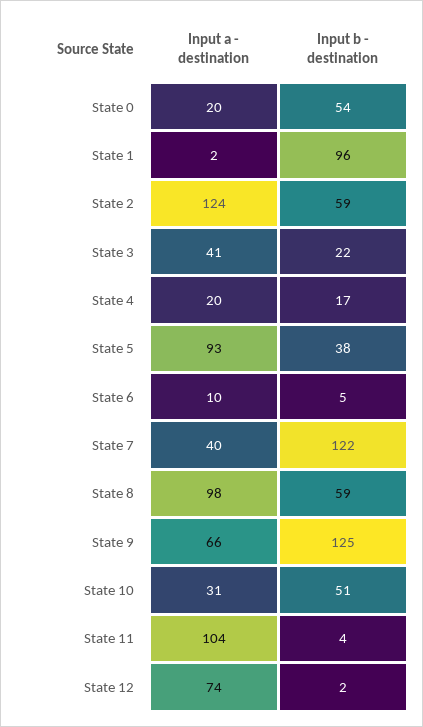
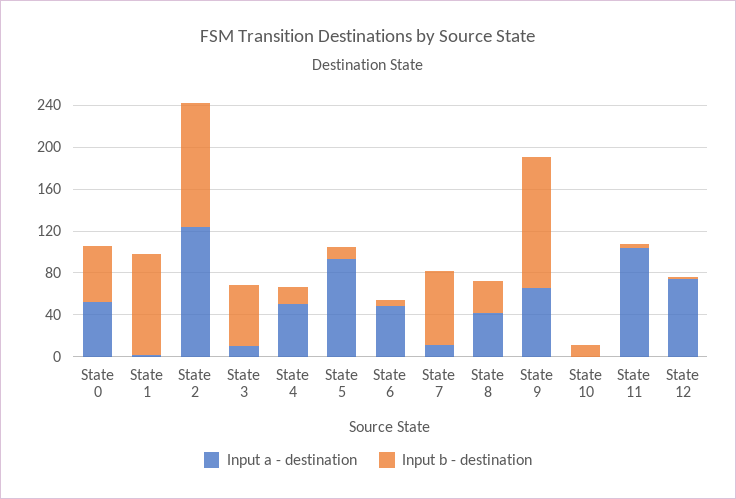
  {
    "Input a - destination": {
-     "State 0": 20,
+     "State 0": 50,
      "State 1": 2,
      "State 2": 124,
-     "State 3": 41,
+     "State 3": 10,
-     "State 4": 20,
+     "State 4": 50,
      "State 5": 93,
-     "State 6": 10,
+     "State 6": 50,
-     "State 7": 40,
+     "State 7": 10,
-     "State 8": 98,
+     "State 8": 40,
      "State 9": 66,
-     "State 10": 31,
+     "State 10": 0,
      "State 11": 104,
      "State 12": 74
    },
    "Input b - destination": {
      "State 0": 54,
      "State 1": 96,
-     "State 2": 59,
+     "State 2": 120,
-     "State 3": 22,
+     "State 3": 60,
      "State 4": 17,
-     "State 5": 38,
+     "State 5": 10,
      "State 6": 5,
-     "State 7": 122,
+     "State 7": 70,
-     "State 8": 59,
+     "State 8": 30,
      "State 9": 125,
-     "State 10": 51,
+     "State 10": 10,
      "State 11": 4,
      "State 12": 2
    }
  }

